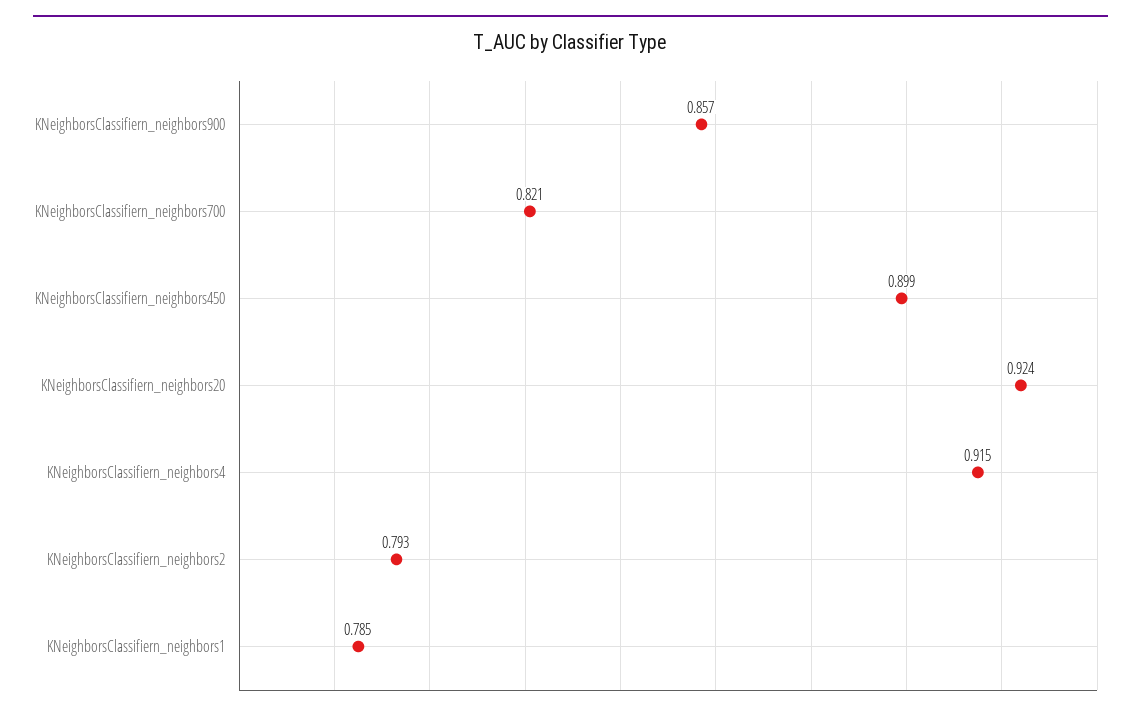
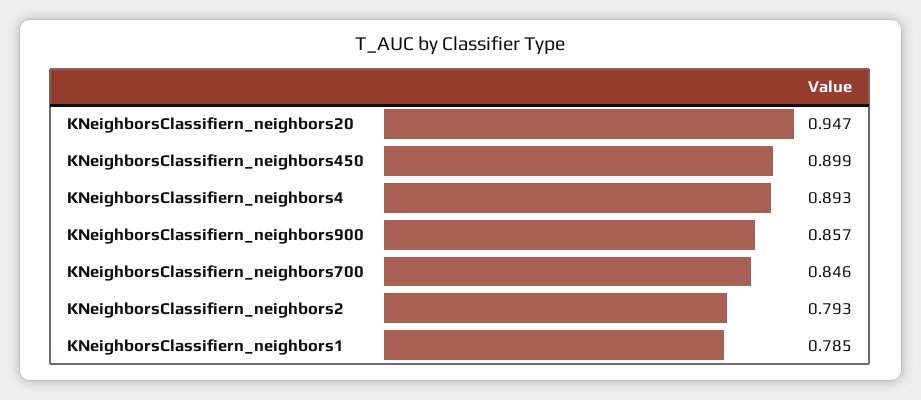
  {
    "KNeighborsClassifiern_neighbors900": 0.857,
-   "KNeighborsClassifiern_neighbors700": 0.821,
+   "KNeighborsClassifiern_neighbors700": 0.846,
    "KNeighborsClassifiern_neighbors450": 0.899,
-   "KNeighborsClassifiern_neighbors20": 0.924,
+   "KNeighborsClassifiern_neighbors20": 0.947,
-   "KNeighborsClassifiern_neighbors4": 0.915,
+   "KNeighborsClassifiern_neighbors4": 0.893,
    "KNeighborsClassifiern_neighbors2": 0.793,
    "KNeighborsClassifiern_neighbors1": 0.785
  }

